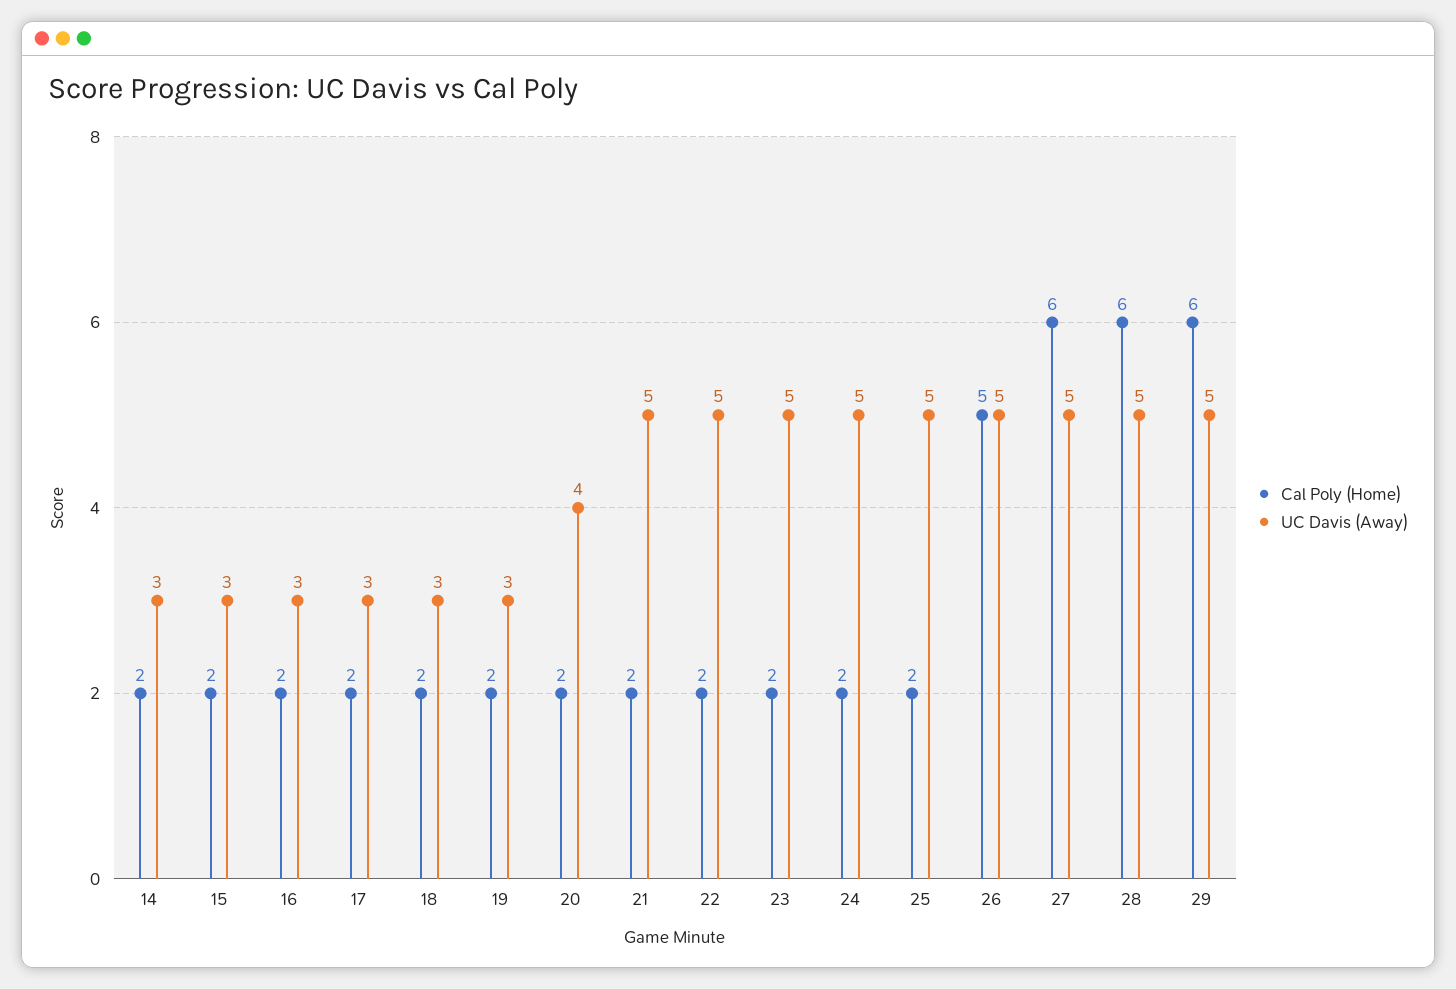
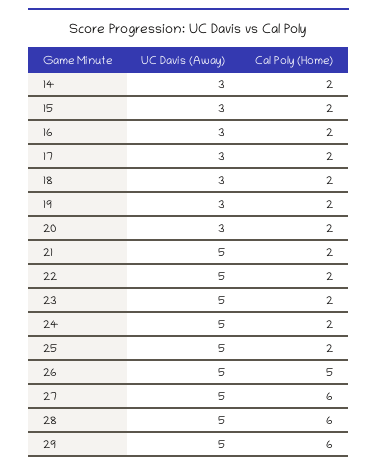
  {
    "Cal Poly (Home)": {
      "14": 2,
      "15": 2,
      "16": 2,
      "17": 2,
      "18": 2,
      "19": 2,
      "20": 2,
      "21": 2,
      "22": 2,
      "23": 2,
      "24": 2,
      "25": 2,
      "26": 5,
      "27": 6,
      "28": 6,
      "29": 6
    },
    "UC Davis (Away)": {
      "14": 3,
      "15": 3,
      "16": 3,
      "17": 3,
      "18": 3,
      "19": 3,
-     "20": 4,
+     "20": 3,
      "21": 5,
      "22": 5,
      "23": 5,
      "24": 5,
      "25": 5,
      "26": 5,
      "27": 5,
      "28": 5,
      "29": 5
    }
  }

